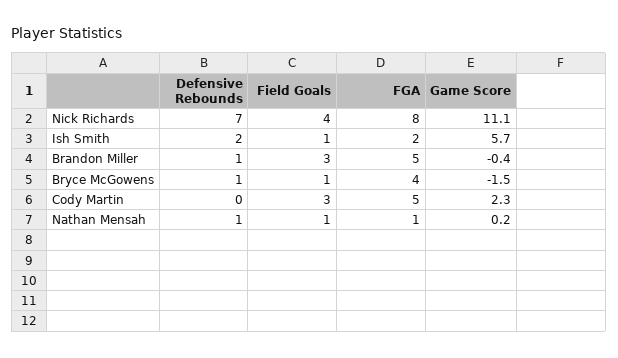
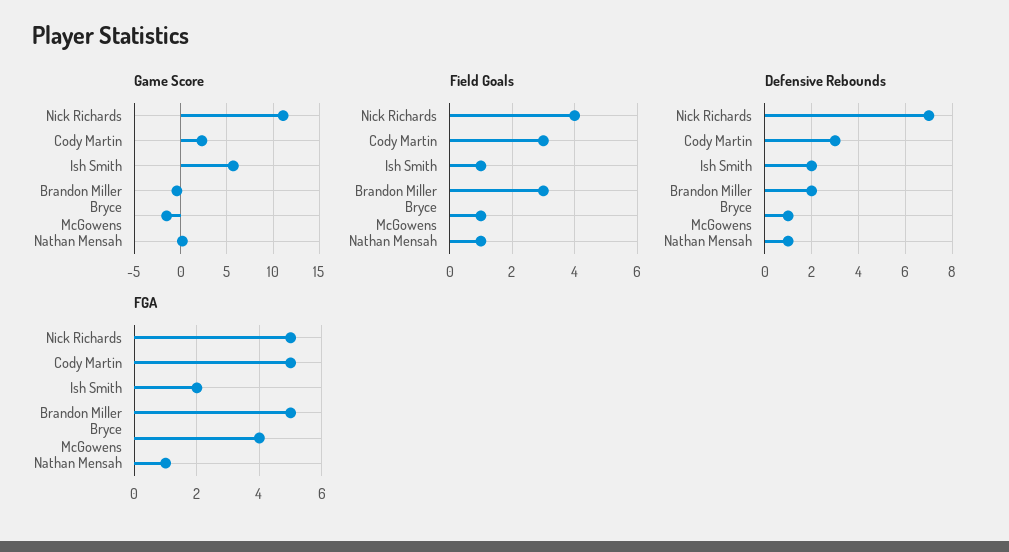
  {
    "Defensive Rebounds": {
      "Nick Richards": 7,
      "Ish Smith": 2,
-     "Brandon Miller": 1,
+     "Brandon Miller": 2,
      "Bryce McGowens": 1,
-     "Cody Martin": 0,
+     "Cody Martin": 3,
      "Nathan Mensah": 1
    },
    "Field Goals": {
      "Nick Richards": 4,
      "Ish Smith": 1,
      "Brandon Miller": 3,
      "Bryce McGowens": 1,
      "Cody Martin": 3,
      "Nathan Mensah": 1
    },
    "FGA": {
-     "Nick Richards": 8,
+     "Nick Richards": 5,
      "Ish Smith": 2,
      "Brandon Miller": 5,
      "Bryce McGowens": 4,
      "Cody Martin": 5,
      "Nathan Mensah": 1
    },
    "Game Score": {
      "Nick Richards": 11.1,
      "Ish Smith": 5.7,
      "Brandon Miller": -0.4,
      "Bryce McGowens": -1.5,
      "Cody Martin": 2.3,
      "Nathan Mensah": 0.2
    }
  }

